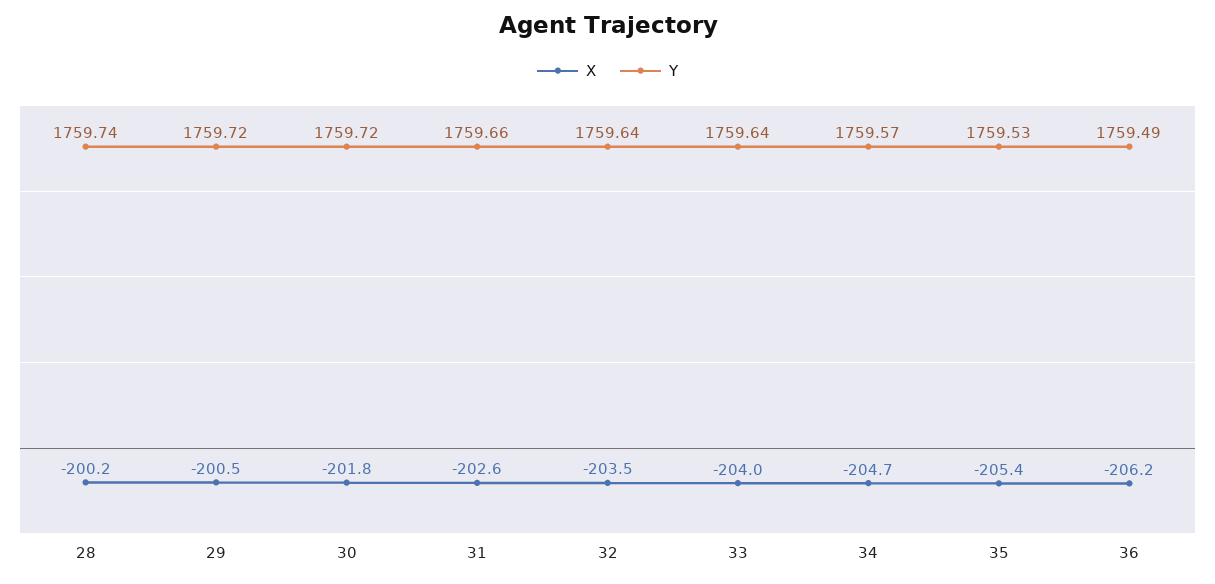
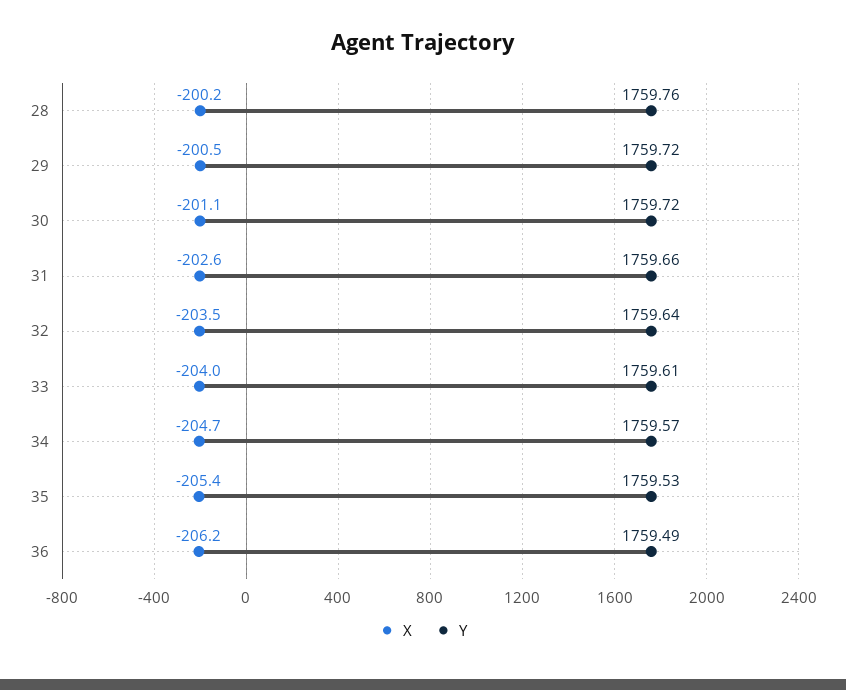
  {
    "X": {
      "28": -200.2,
      "29": -200.5,
-     "30": -201.8,
+     "30": -201.1,
      "31": -202.6,
      "32": -203.5,
      "33": -204,
      "34": -204.7,
      "35": -205.4,
      "36": -206.2
    },
    "Y": {
-     "28": 1759.74,
+     "28": 1759.76,
      "29": 1759.72,
      "30": 1759.72,
      "31": 1759.66,
      "32": 1759.64,
-     "33": 1759.64,
+     "33": 1759.61,
      "34": 1759.57,
      "35": 1759.53,
      "36": 1759.49
    }
  }

